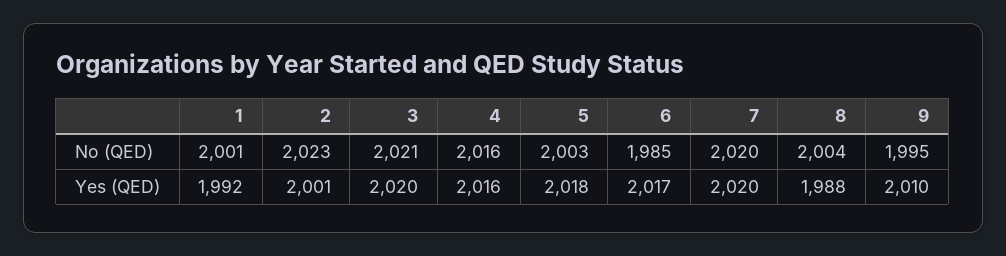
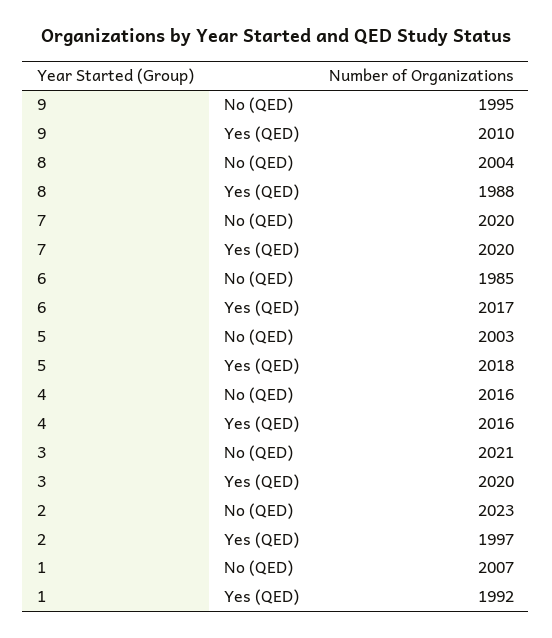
  {
    "1": {
-     "No (QED)": 2001,
+     "No (QED)": 2007,
      "Yes (QED)": 1992
    },
    "2": {
      "No (QED)": 2023,
-     "Yes (QED)": 2001
+     "Yes (QED)": 1997
    },
    "3": {
      "No (QED)": 2021,
      "Yes (QED)": 2020
    },
    "4": {
      "No (QED)": 2016,
      "Yes (QED)": 2016
    },
    "5": {
      "No (QED)": 2003,
      "Yes (QED)": 2018
    },
    "6": {
      "No (QED)": 1985,
      "Yes (QED)": 2017
    },
    "7": {
      "No (QED)": 2020,
      "Yes (QED)": 2020
    },
    "8": {
      "No (QED)": 2004,
      "Yes (QED)": 1988
    },
    "9": {
      "No (QED)": 1995,
      "Yes (QED)": 2010
    }
  }

